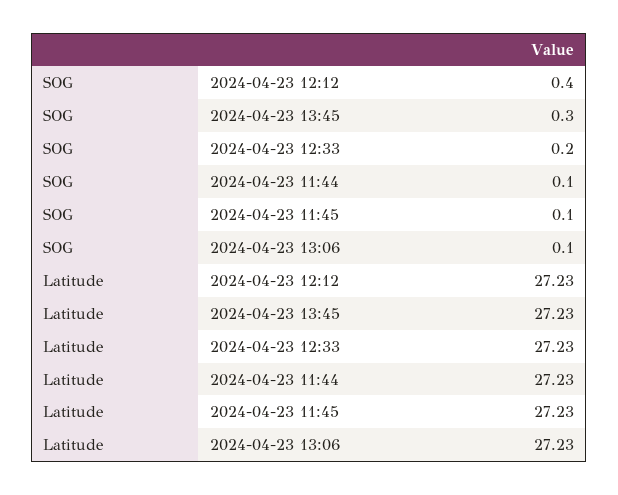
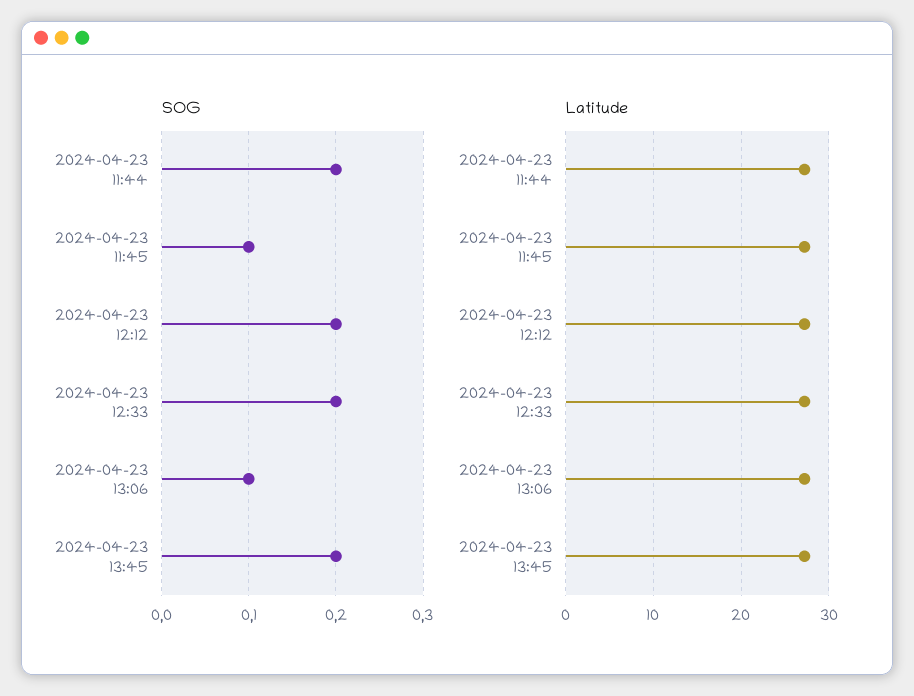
  {
    "SOG": {
-     "2024-04-23 12:12": 0.4,
+     "2024-04-23 12:12": 0.2,
-     "2024-04-23 13:45": 0.3,
+     "2024-04-23 13:45": 0.2,
      "2024-04-23 12:33": 0.2,
-     "2024-04-23 11:44": 0.1,
+     "2024-04-23 11:44": 0.2,
      "2024-04-23 11:45": 0.1,
      "2024-04-23 13:06": 0.1
    },
    "Latitude": {
      "2024-04-23 12:12": 27.23,
      "2024-04-23 13:45": 27.23,
      "2024-04-23 12:33": 27.23,
      "2024-04-23 11:44": 27.23,
      "2024-04-23 11:45": 27.23,
      "2024-04-23 13:06": 27.23
    }
  }

